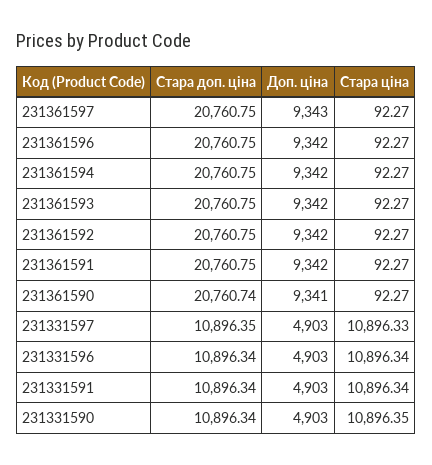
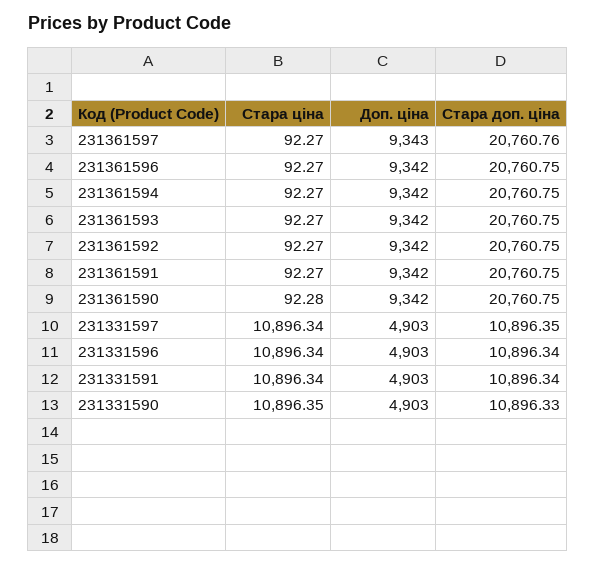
  {
    "Стара доп. ціна": {
-     "231361597": 20760.75,
+     "231361597": 20760.76,
      "231361596": 20760.75,
      "231361594": 20760.75,
      "231361593": 20760.75,
      "231361592": 20760.75,
      "231361591": 20760.75,
-     "231361590": 20760.74,
+     "231361590": 20760.75,
      "231331597": 10896.35,
      "231331596": 10896.34,
      "231331591": 10896.34,
-     "231331590": 10896.34
+     "231331590": 10896.33
    },
    "Доп. ціна": {
      "231361597": 9343,
      "231361596": 9342,
      "231361594": 9342,
      "231361593": 9342,
      "231361592": 9342,
      "231361591": 9342,
-     "231361590": 9341,
+     "231361590": 9342,
      "231331597": 4903,
      "231331596": 4903,
      "231331591": 4903,
      "231331590": 4903
    },
    "Стара ціна": {
      "231361597": 92.27,
      "231361596": 92.27,
      "231361594": 92.27,
      "231361593": 92.27,
      "231361592": 92.27,
      "231361591": 92.27,
-     "231361590": 92.27,
+     "231361590": 92.28,
-     "231331597": 10896.33,
+     "231331597": 10896.34,
      "231331596": 10896.34,
      "231331591": 10896.34,
      "231331590": 10896.35
    }
  }

